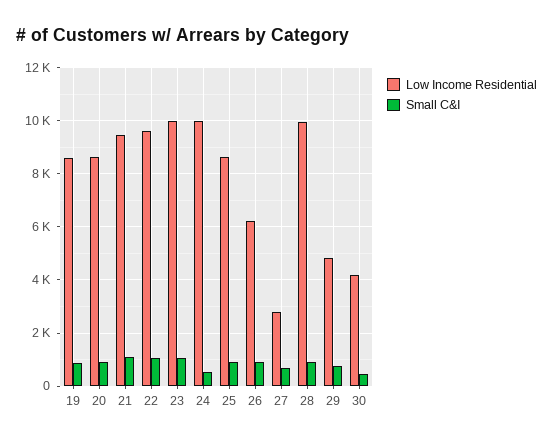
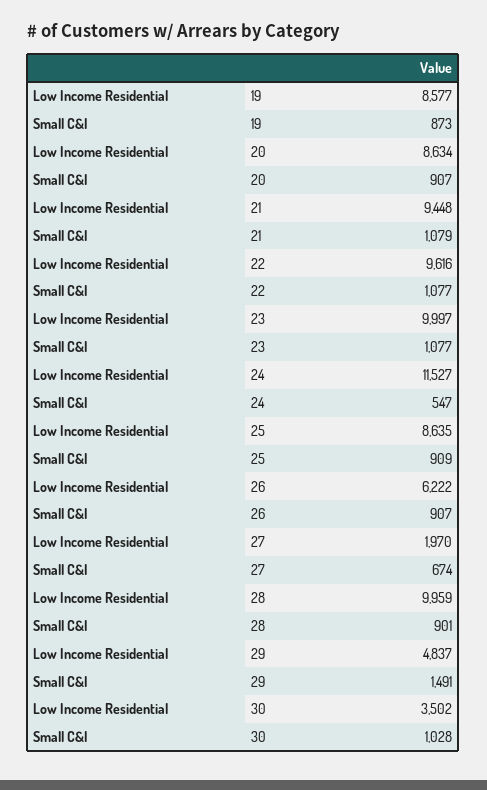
  {
    "Low Income Residential": {
      "19": 8577,
      "20": 8634,
      "21": 9448,
      "22": 9616,
      "23": 9997,
-     "24": 10000,
+     "24": 11527,
      "25": 8635,
      "26": 6222,
-     "27": 2750,
+     "27": 1970,
      "28": 9959,
      "29": 4837,
-     "30": 4250
+     "30": 3502
    },
    "Small C&I": {
      "19": 873,
      "20": 907,
      "21": 1079,
      "22": 1077,
      "23": 1077,
      "24": 547,
      "25": 909,
      "26": 907,
      "27": 674,
      "28": 901,
-     "29": 750,
+     "29": 1491,
-     "30": 500
+     "30": 1028
    }
  }

